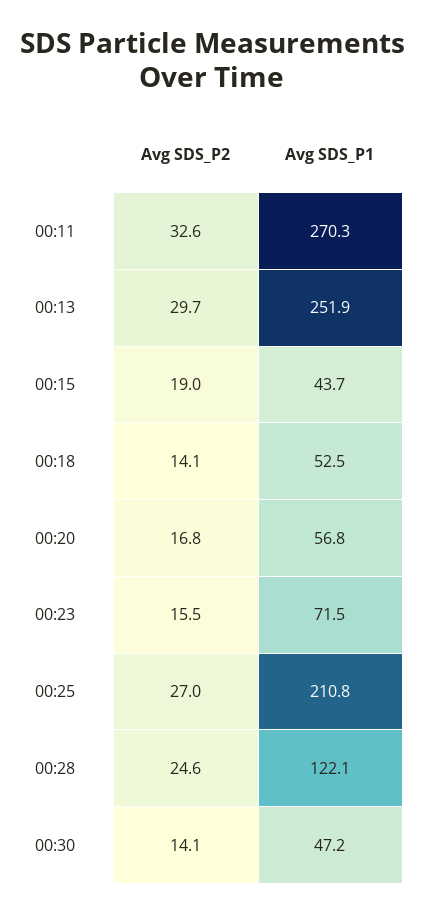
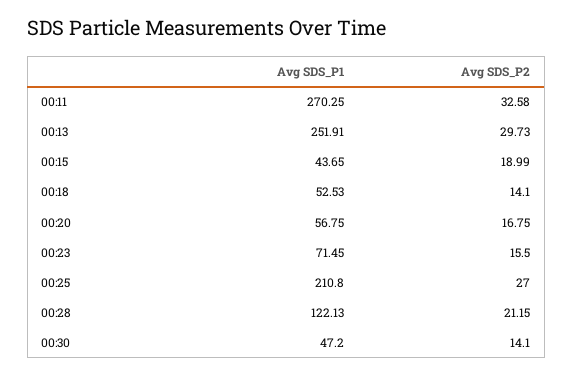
  {
    "Avg SDS_P2": {
      "00:11": 32.58,
      "00:13": 29.73,
      "00:15": 18.99,
      "00:18": 14.1,
      "00:20": 16.75,
      "00:23": 15.5,
      "00:25": 27,
-     "00:28": 24.6,
+     "00:28": 21.15,
      "00:30": 14.1
    },
    "Avg SDS_P1": {
      "00:11": 270.25,
      "00:13": 251.91,
      "00:15": 43.65,
      "00:18": 52.53,
      "00:20": 56.75,
      "00:23": 71.45,
      "00:25": 210.8,
      "00:28": 122.13,
      "00:30": 47.2
    }
  }

